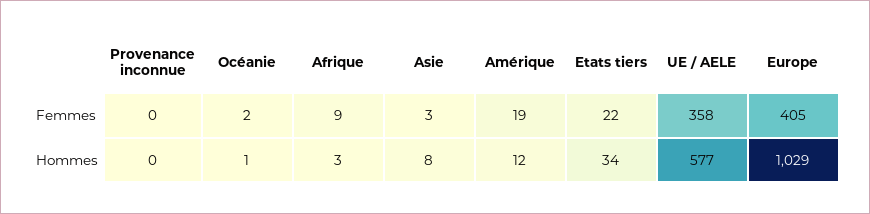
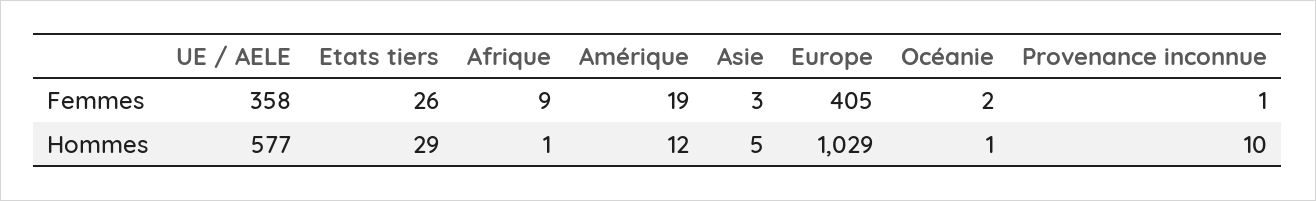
  {
    "Provenance inconnue": {
-     "Femmes": 0,
+     "Femmes": 1,
-     "Hommes": 0
+     "Hommes": 10
    },
    "Océanie": {
      "Femmes": 2,
      "Hommes": 1
    },
    "Afrique": {
      "Femmes": 9,
-     "Hommes": 3
+     "Hommes": 1
    },
    "Asie": {
      "Femmes": 3,
-     "Hommes": 8
+     "Hommes": 5
    },
    "Amérique": {
      "Femmes": 19,
      "Hommes": 12
    },
    "Etats tiers": {
-     "Femmes": 22,
+     "Femmes": 26,
-     "Hommes": 34
+     "Hommes": 29
    },
    "UE / AELE": {
      "Femmes": 358,
      "Hommes": 577
    },
    "Europe": {
      "Femmes": 405,
      "Hommes": 1029
    }
  }

